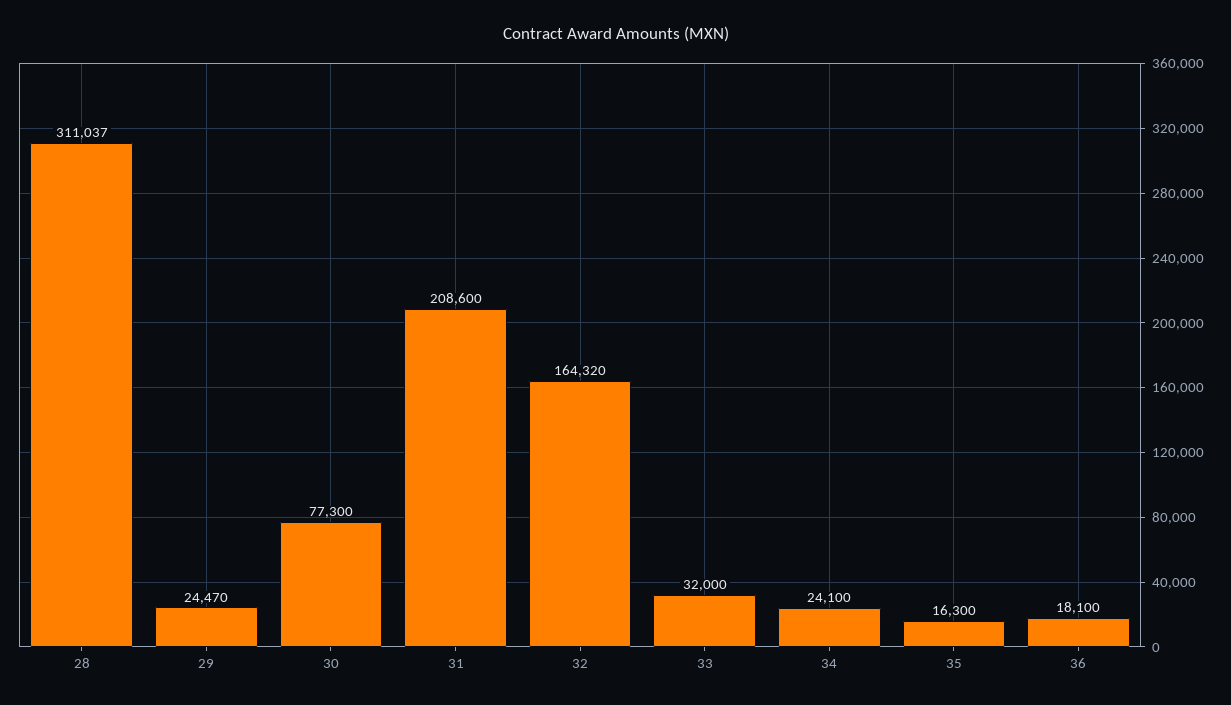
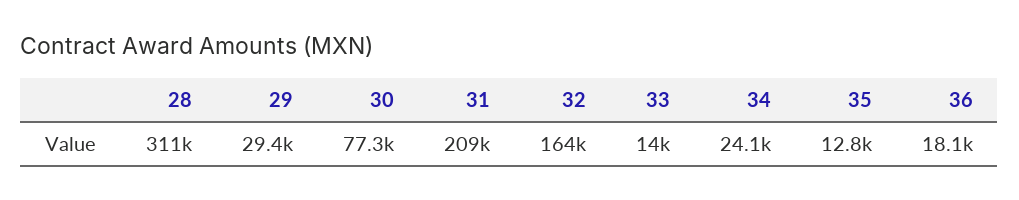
  {
    "28": 311037,
-   "29": 24470,
+   "29": 29400,
    "30": 77300,
    "31": 208600,
    "32": 164320,
-   "33": 32000,
+   "33": 14000,
    "34": 24100,
-   "35": 16300,
+   "35": 12800,
    "36": 18100
  }

